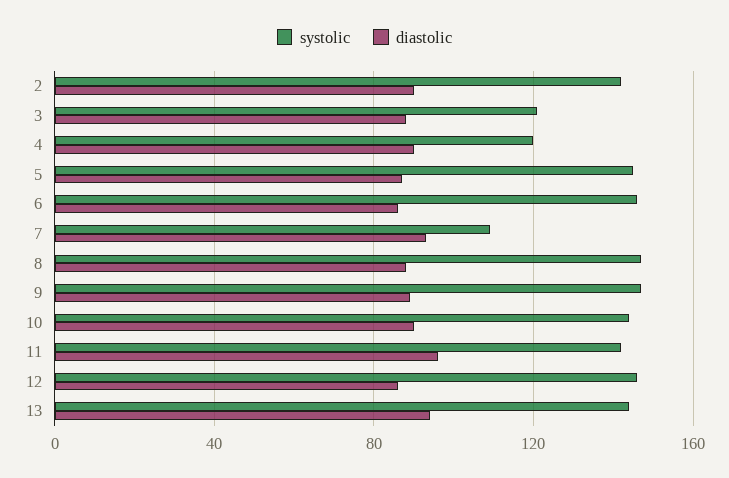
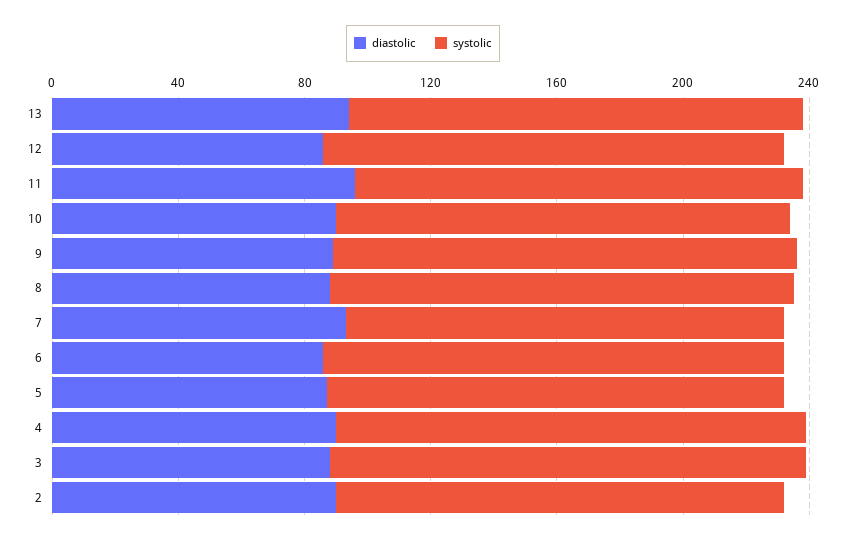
  {
    "systolic": {
      "2": 140,
-     "3": 120,
+     "3": 150,
-     "4": 120,
+     "4": 150,
      "5": 145,
      "6": 145,
-     "7": 110,
+     "7": 140,
      "8": 145,
      "9": 145,
      "10": 145,
      "11": 140,
      "12": 145,
      "13": 145
    },
    "diastolic": {
      "2": 90,
      "3": 90,
      "4": 90,
      "5": 85,
      "6": 85,
      "7": 95,
      "8": 90,
      "9": 90,
      "10": 90,
      "11": 95,
      "12": 85,
      "13": 95
    }
  }

